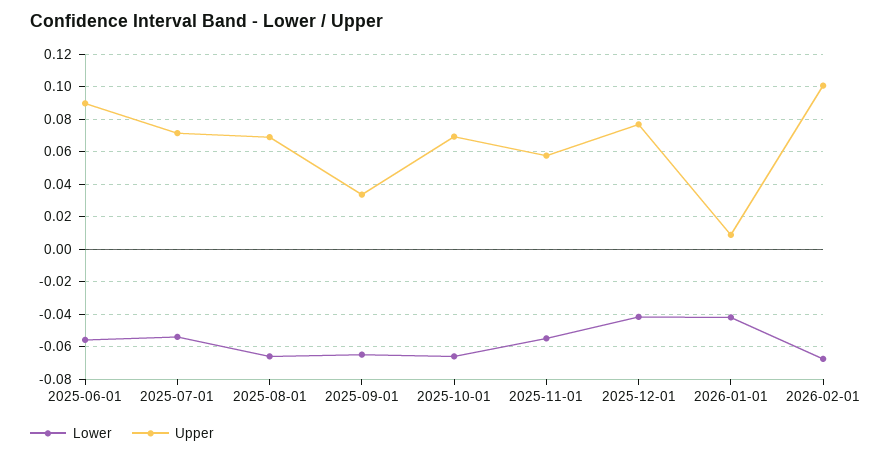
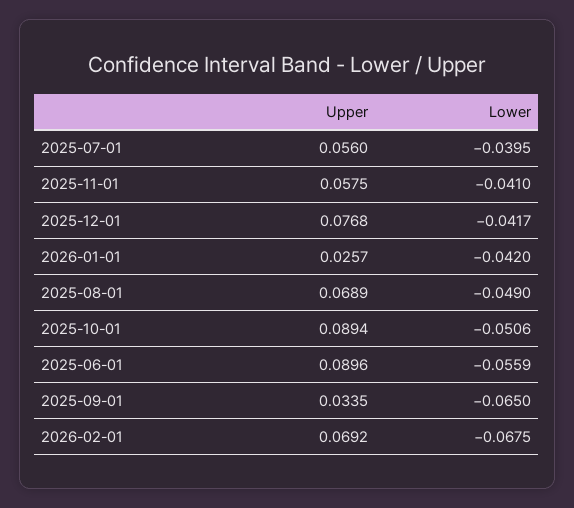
  {
    "Lower": {
      "2025-06-01": -0.0559,
-     "2025-07-01": -0.055,
+     "2025-07-01": -0.0395,
-     "2025-08-01": -0.065,
+     "2025-08-01": -0.049,
      "2025-09-01": -0.065,
-     "2025-10-01": -0.065,
+     "2025-10-01": -0.0506,
-     "2025-11-01": -0.055,
+     "2025-11-01": -0.041,
      "2025-12-01": -0.0417,
      "2026-01-01": -0.042,
      "2026-02-01": -0.0675
    },
    "Upper": {
      "2025-06-01": 0.0896,
-     "2025-07-01": 0.07,
+     "2025-07-01": 0.056,
      "2025-08-01": 0.0689,
      "2025-09-01": 0.0335,
-     "2025-10-01": 0.07,
+     "2025-10-01": 0.0894,
      "2025-11-01": 0.0575,
      "2025-12-01": 0.0768,
-     "2026-01-01": 0.01,
+     "2026-01-01": 0.0257,
-     "2026-02-01": 0.1
+     "2026-02-01": 0.0692
    }
  }

